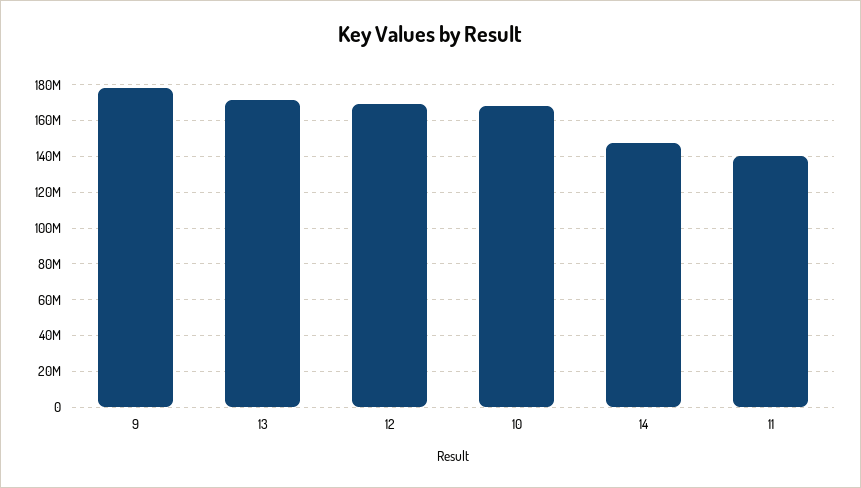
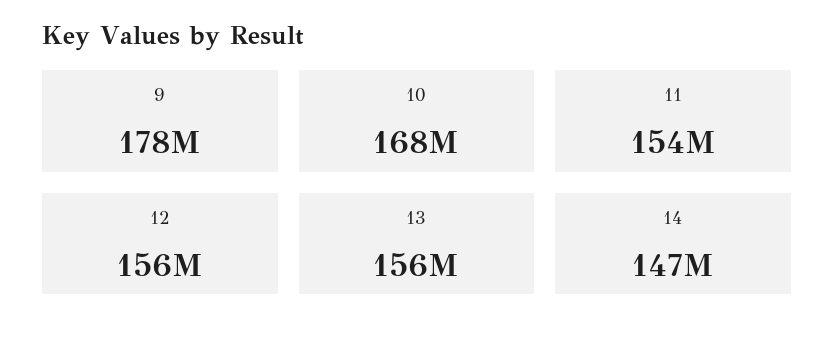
  {
    "9": 178000000,
-   "13": 170000000,
+   "13": 156000000,
-   "12": 170000000,
+   "12": 156000000,
    "10": 168000000,
    "14": 147000000,
-   "11": 140000000
+   "11": 154000000
  }

